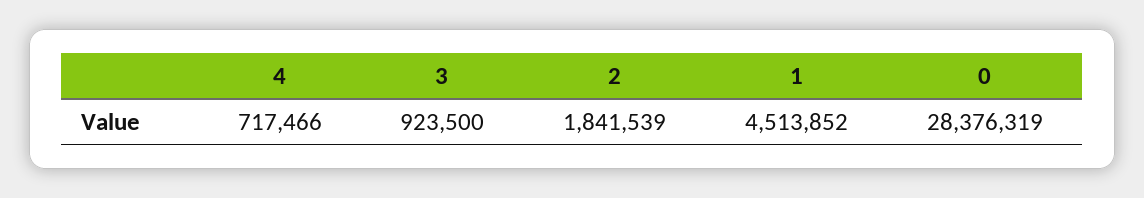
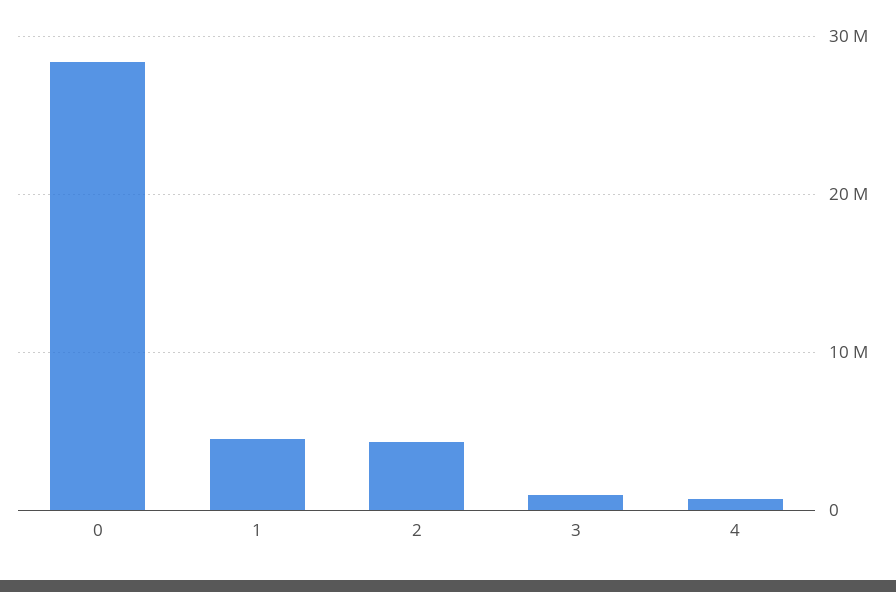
  {
    "4": 717466,
    "3": 923500,
-   "2": 1841539,
+   "2": 4000000,
    "1": 4513852,
    "0": 28376319
  }

